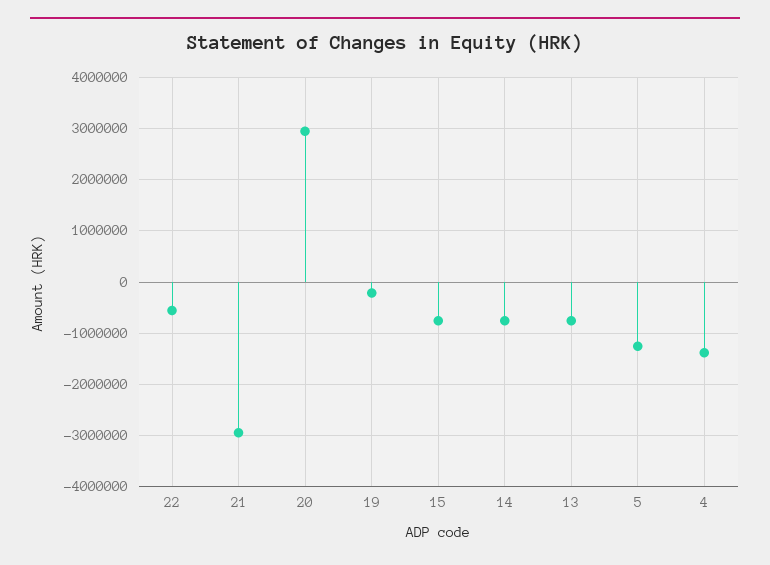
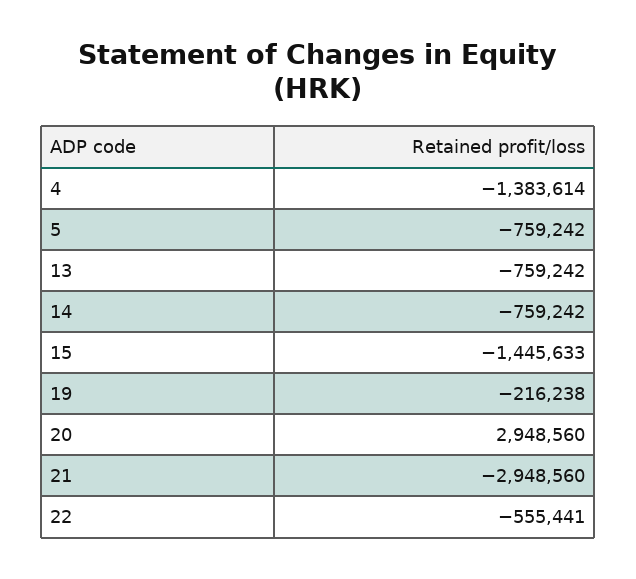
  {
    "22": -555441,
    "21": -2948560,
    "20": 2948560,
    "19": -216238,
-   "15": -800000,
+   "15": -1445633,
    "14": -759242,
    "13": -759242,
-   "5": -1200000,
+   "5": -759242,
    "4": -1383614
  }

